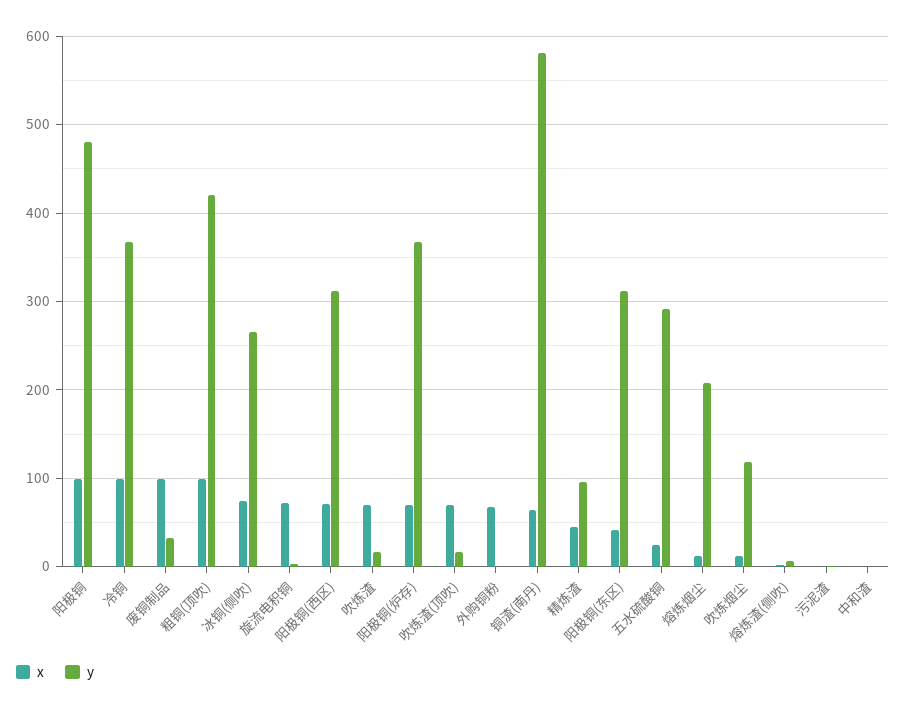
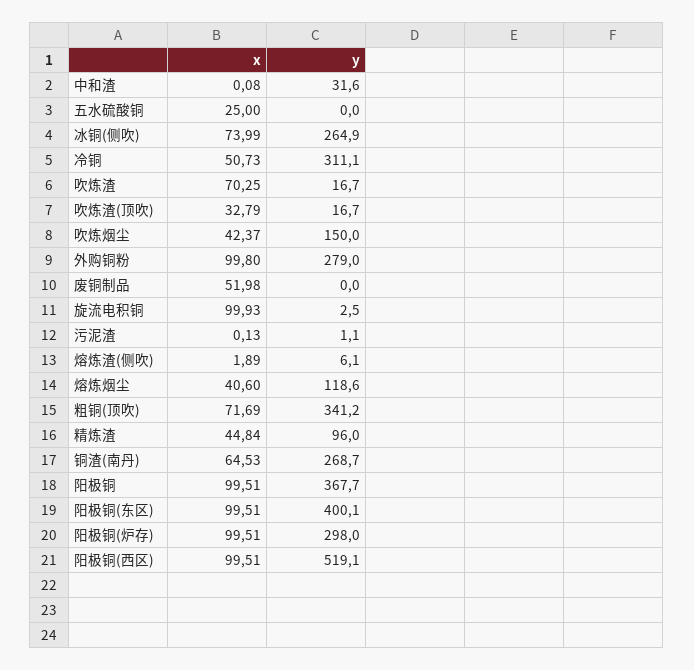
  {
    "x": {
      "阳极铜": 99.51,
-     "冷铜": 100,
+     "冷铜": 50.73,
-     "废铜制品": 100,
+     "废铜制品": 51.98,
-     "粗铜(顶吹)": 100,
+     "粗铜(顶吹)": 71.69,
      "冰铜(侧吹)": 73.99,
-     "旋流电积铜": 70,
+     "旋流电积铜": 99.93,
-     "阳极铜(西区)": 70,
+     "阳极铜(西区)": 99.51,
      "吹炼渣": 70.25,
-     "阳极铜(炉存)": 70,
+     "阳极铜(炉存)": 99.51,
-     "吹炼渣(顶吹)": 70,
+     "吹炼渣(顶吹)": 32.79,
-     "外购铜粉": 70,
+     "外购铜粉": 99.8,
      "铜渣(南丹)": 64.53,
      "精炼渣": 44.84,
-     "阳极铜(东区)": 40,
+     "阳极铜(东区)": 99.51,
      "五水硫酸铜": 25,
-     "熔炼烟尘": 10,
+     "熔炼烟尘": 40.6,
-     "吹炼烟尘": 10,
+     "吹炼烟尘": 42.37,
      "熔炼渣(侧吹)": 1.89,
      "污泥渣": 0.13,
      "中和渣": 0.08
    },
    "y": {
-     "阳极铜": 480,
+     "阳极铜": 367.7,
-     "冷铜": 370,
+     "冷铜": 311.1,
-     "废铜制品": 30,
+     "废铜制品": 0,
-     "粗铜(顶吹)": 420,
+     "粗铜(顶吹)": 341.2,
      "冰铜(侧吹)": 264.9,
      "旋流电积铜": 2.5,
-     "阳极铜(西区)": 310,
+     "阳极铜(西区)": 519.1,
      "吹炼渣": 16.7,
-     "阳极铜(炉存)": 370,
+     "阳极铜(炉存)": 298,
      "吹炼渣(顶吹)": 16.7,
-     "外购铜粉": 0,
+     "外购铜粉": 279,
-     "铜渣(南丹)": 580,
+     "铜渣(南丹)": 268.7,
      "精炼渣": 96,
-     "阳极铜(东区)": 310,
+     "阳极铜(东区)": 400.1,
-     "五水硫酸铜": 290,
+     "五水硫酸铜": 0,
-     "熔炼烟尘": 210,
+     "熔炼烟尘": 118.6,
-     "吹炼烟尘": 120,
+     "吹炼烟尘": 150,
      "熔炼渣(侧吹)": 6.1,
      "污泥渣": 1.1,
-     "中和渣": 0
+     "中和渣": 31.6
    }
  }

